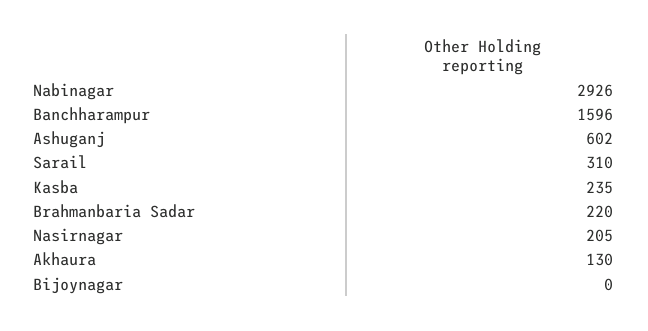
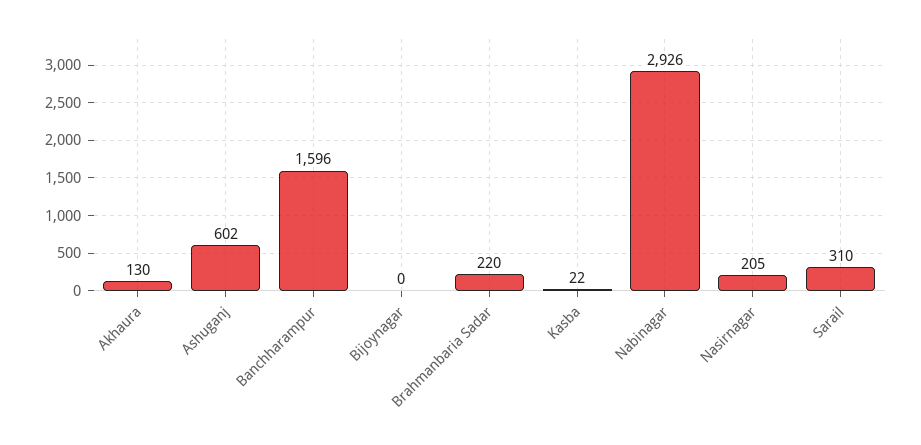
  {
    "Nabinagar": 2926,
    "Banchharampur": 1596,
    "Ashuganj": 602,
    "Sarail": 310,
-   "Kasba": 235,
+   "Kasba": 22,
    "Brahmanbaria Sadar": 220,
    "Nasirnagar": 205,
    "Akhaura": 130,
    "Bijoynagar": 0
  }

